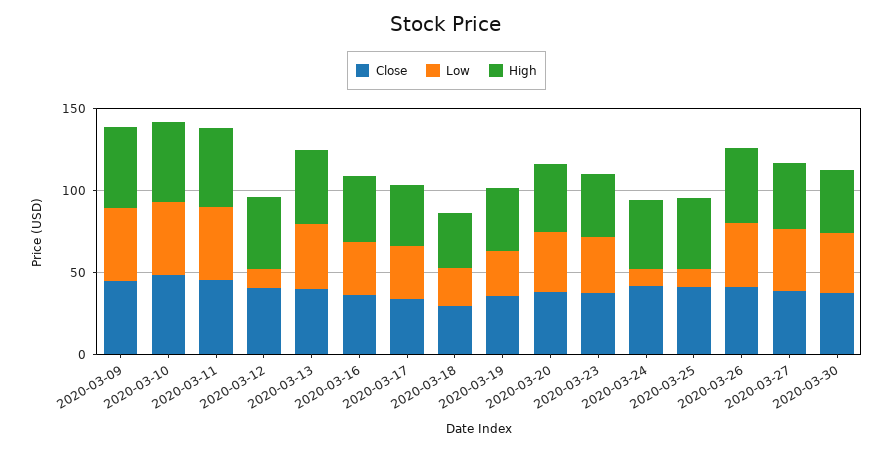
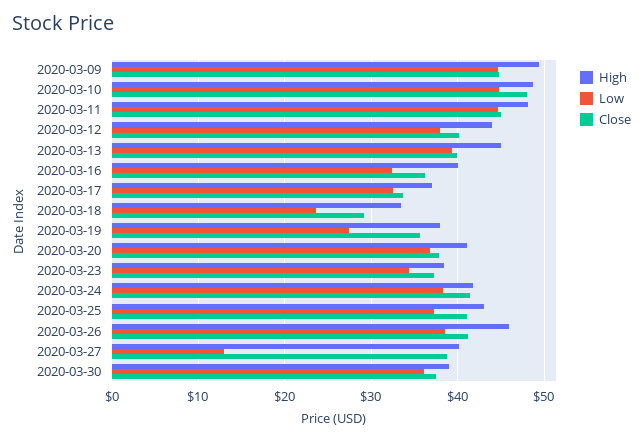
  {
    "Close": {
      "2020-03-09": 45,
      "2020-03-10": 48,
      "2020-03-11": 45,
      "2020-03-12": 40,
      "2020-03-13": 40,
      "2020-03-16": 36,
      "2020-03-17": 34,
      "2020-03-18": 29,
      "2020-03-19": 36,
      "2020-03-20": 38,
      "2020-03-23": 37,
      "2020-03-24": 41,
      "2020-03-25": 41,
      "2020-03-26": 41,
      "2020-03-27": 39,
      "2020-03-30": 38
    },
    "Low": {
      "2020-03-09": 45,
      "2020-03-10": 45,
      "2020-03-11": 45,
-     "2020-03-12": 10,
+     "2020-03-12": 38,
      "2020-03-13": 39,
      "2020-03-16": 32,
      "2020-03-17": 33,
      "2020-03-18": 24,
      "2020-03-19": 27,
      "2020-03-20": 37,
      "2020-03-23": 34,
-     "2020-03-24": 10,
+     "2020-03-24": 38,
-     "2020-03-25": 10,
+     "2020-03-25": 37,
      "2020-03-26": 39,
-     "2020-03-27": 40,
+     "2020-03-27": 13,
      "2020-03-30": 36
    },
    "High": {
      "2020-03-09": 49,
      "2020-03-10": 49,
      "2020-03-11": 48,
      "2020-03-12": 44,
      "2020-03-13": 45,
      "2020-03-16": 40,
      "2020-03-17": 37,
      "2020-03-18": 34,
      "2020-03-19": 38,
      "2020-03-20": 41,
      "2020-03-23": 38,
      "2020-03-24": 42,
      "2020-03-25": 43,
      "2020-03-26": 46,
      "2020-03-27": 40,
      "2020-03-30": 39
    }
  }

